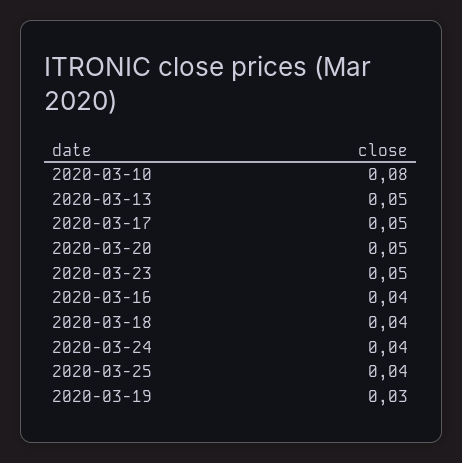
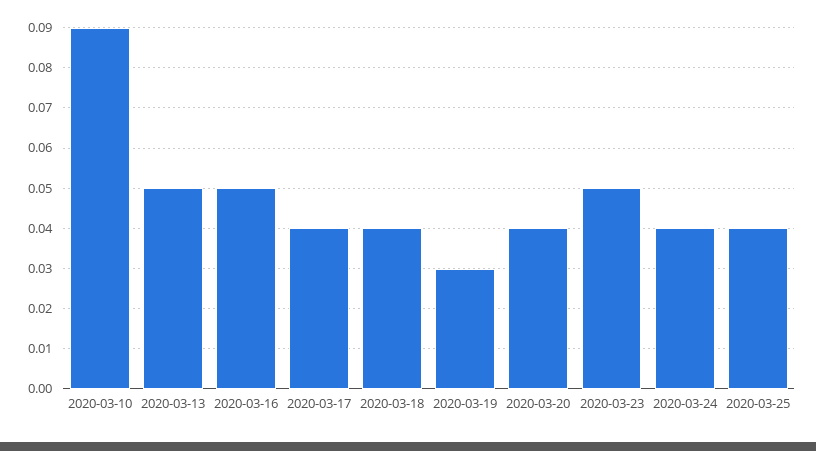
  {
-   "2020-03-10": 0.08,
+   "2020-03-10": 0.09,
    "2020-03-13": 0.05,
-   "2020-03-17": 0.05,
+   "2020-03-17": 0.04,
-   "2020-03-20": 0.05,
+   "2020-03-20": 0.04,
    "2020-03-23": 0.05,
-   "2020-03-16": 0.04,
+   "2020-03-16": 0.05,
    "2020-03-18": 0.04,
    "2020-03-24": 0.04,
    "2020-03-25": 0.04,
    "2020-03-19": 0.03
  }

